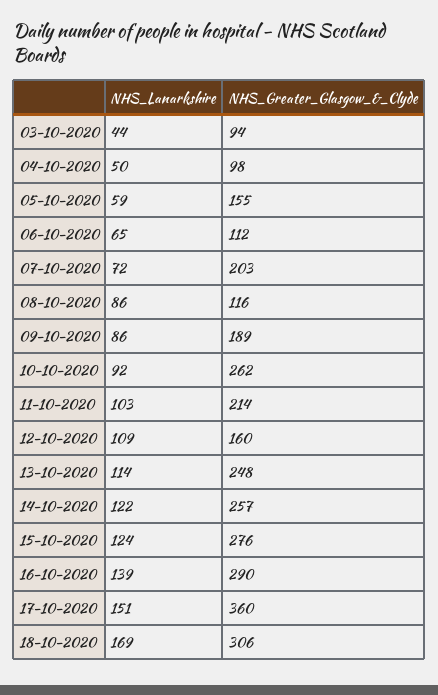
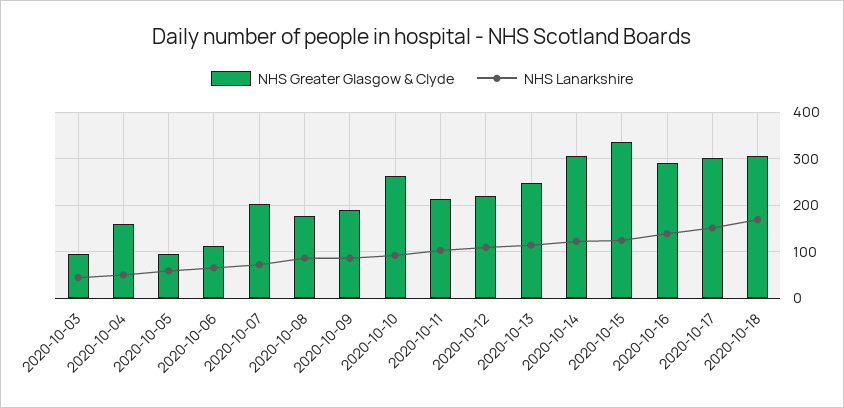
  {
    "NHS_Lanarkshire": {
      "03-10-2020": 44,
      "04-10-2020": 50,
      "05-10-2020": 59,
      "06-10-2020": 65,
      "07-10-2020": 72,
      "08-10-2020": 86,
      "09-10-2020": 86,
      "10-10-2020": 92,
      "11-10-2020": 103,
      "12-10-2020": 109,
      "13-10-2020": 114,
      "14-10-2020": 122,
      "15-10-2020": 124,
      "16-10-2020": 139,
      "17-10-2020": 151,
      "18-10-2020": 169
    },
    "NHS_Greater_Glasgow_&_Clyde": {
      "03-10-2020": 94,
-     "04-10-2020": 98,
+     "04-10-2020": 160,
-     "05-10-2020": 155,
+     "05-10-2020": 100,
      "06-10-2020": 112,
      "07-10-2020": 203,
-     "08-10-2020": 116,
+     "08-10-2020": 180,
      "09-10-2020": 189,
      "10-10-2020": 262,
      "11-10-2020": 214,
-     "12-10-2020": 160,
+     "12-10-2020": 220,
      "13-10-2020": 248,
-     "14-10-2020": 257,
+     "14-10-2020": 300,
-     "15-10-2020": 276,
+     "15-10-2020": 340,
      "16-10-2020": 290,
-     "17-10-2020": 360,
+     "17-10-2020": 300,
      "18-10-2020": 306
    }
  }

